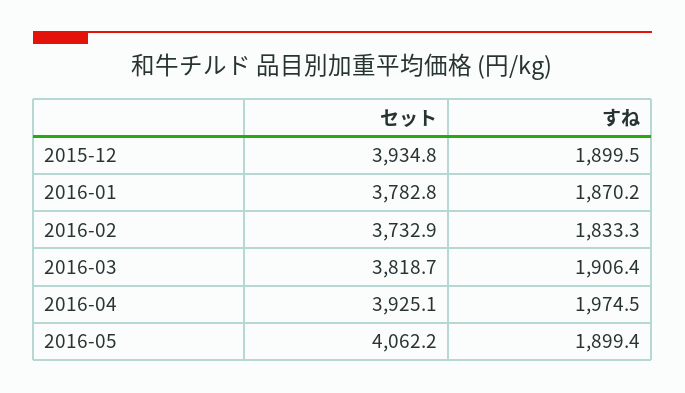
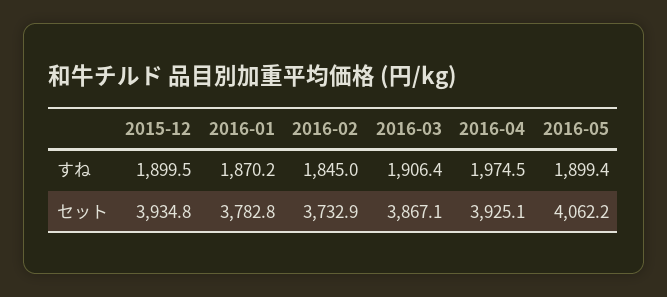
  {
    "セット": {
      "2015-12": 3934.8,
      "2016-01": 3782.8,
      "2016-02": 3732.9,
-     "2016-03": 3818.7,
+     "2016-03": 3867.1,
      "2016-04": 3925.1,
      "2016-05": 4062.2
    },
    "すね": {
      "2015-12": 1899.5,
      "2016-01": 1870.2,
-     "2016-02": 1833.3,
+     "2016-02": 1845,
      "2016-03": 1906.4,
      "2016-04": 1974.5,
      "2016-05": 1899.4
    }
  }

